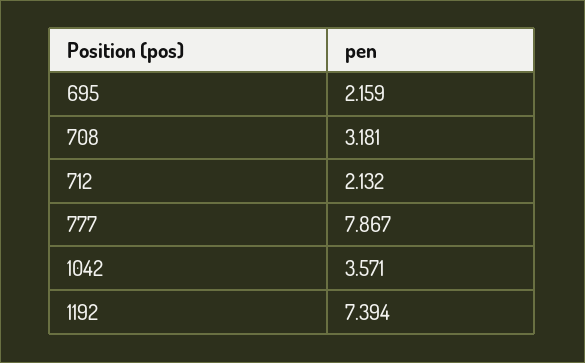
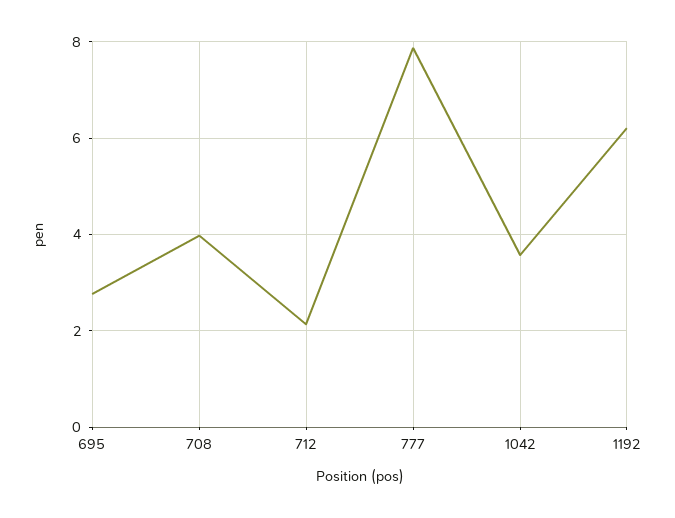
  {
-   "695": 2.159,
+   "695": 2.8,
-   "708": 3.181,
+   "708": 4,
    "712": 2.132,
    "777": 7.867,
    "1042": 3.571,
-   "1192": 7.394
+   "1192": 6.2
  }

